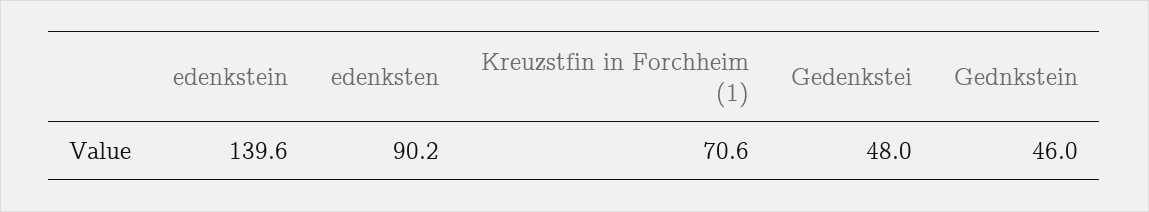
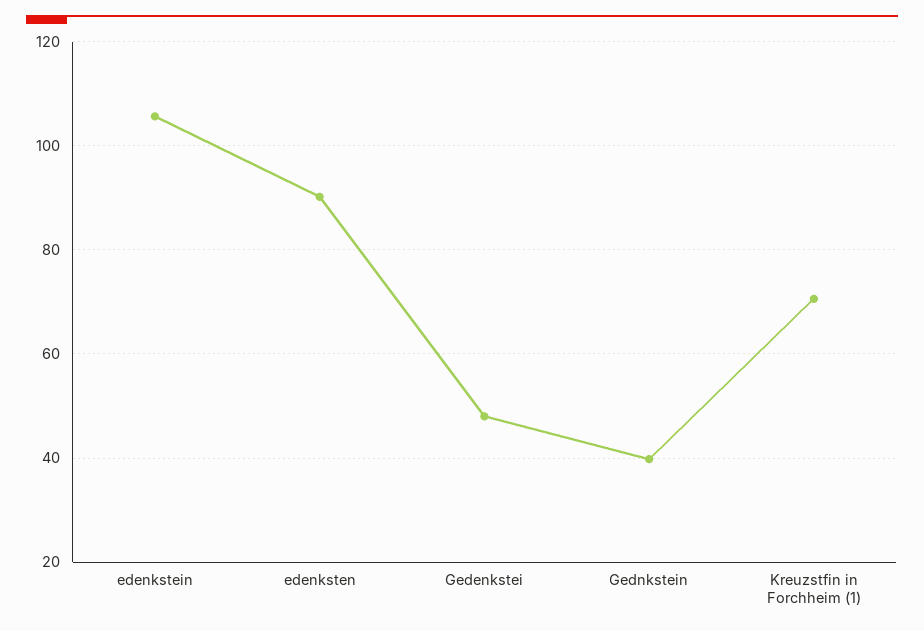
  {
-   "edenkstein": 139.6,
+   "edenkstein": 106,
    "edenksten": 90.2,
    "Kreuzstfin in Forchheim (1)": 70.6,
    "Gedenkstei": 48,
-   "Gednkstein": 46
+   "Gednkstein": 40
  }

